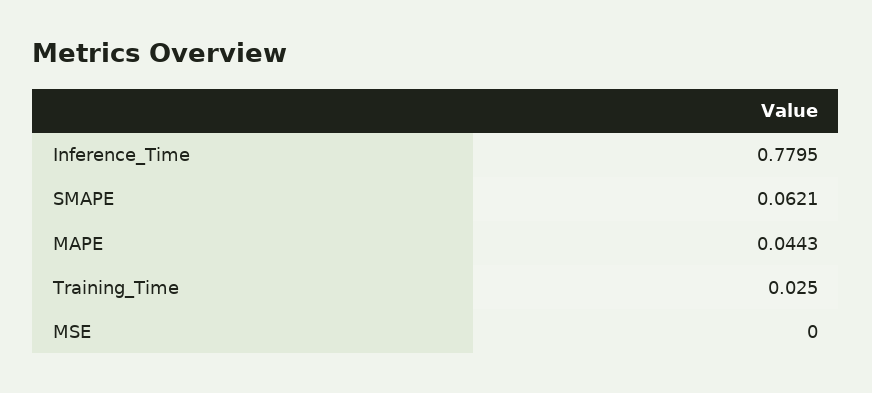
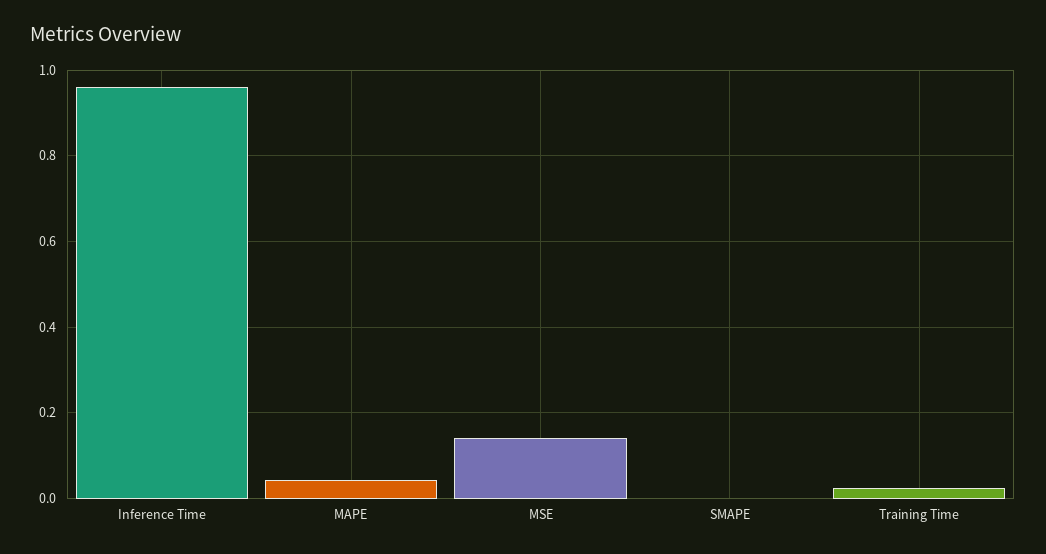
  {
-   "Inference_Time": 0.7795,
+   "Inference_Time": 0.96,
-   "SMAPE": 0.0621,
+   "SMAPE": 0,
    "MAPE": 0.0443,
    "Training_Time": 0.025,
-   "MSE": 0
+   "MSE": 0.14
  }

